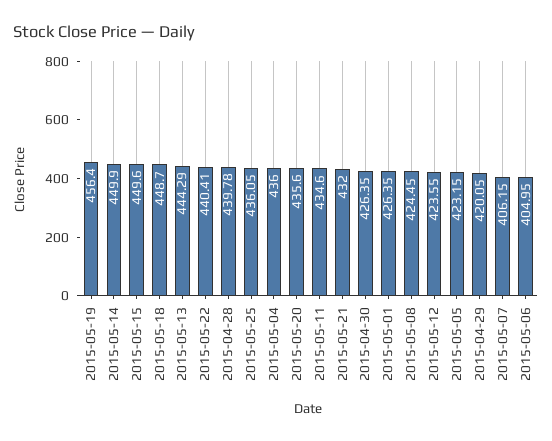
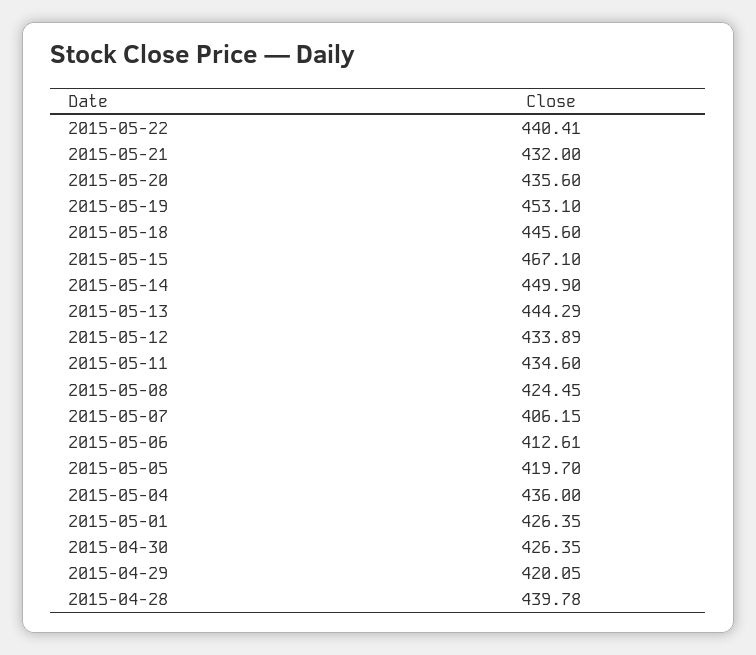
  {
-   "2015-05-19": 456.4,
+   "2015-05-19": 453.1,
    "2015-05-14": 449.9,
-   "2015-05-15": 449.6,
+   "2015-05-15": 467.1,
-   "2015-05-18": 448.7,
+   "2015-05-18": 445.6,
    "2015-05-13": 444.29,
    "2015-05-22": 440.41,
    "2015-04-28": 439.78,
-   "2015-05-25": 436.05,
    "2015-05-04": 436,
    "2015-05-20": 435.6,
    "2015-05-11": 434.6,
    "2015-05-21": 432,
    "2015-04-30": 426.35,
    "2015-05-01": 426.35,
    "2015-05-08": 424.45,
-   "2015-05-12": 423.55,
+   "2015-05-12": 433.89,
-   "2015-05-05": 423.15,
+   "2015-05-05": 419.7,
    "2015-04-29": 420.05,
    "2015-05-07": 406.15,
-   "2015-05-06": 404.95
+   "2015-05-06": 412.61
  }

